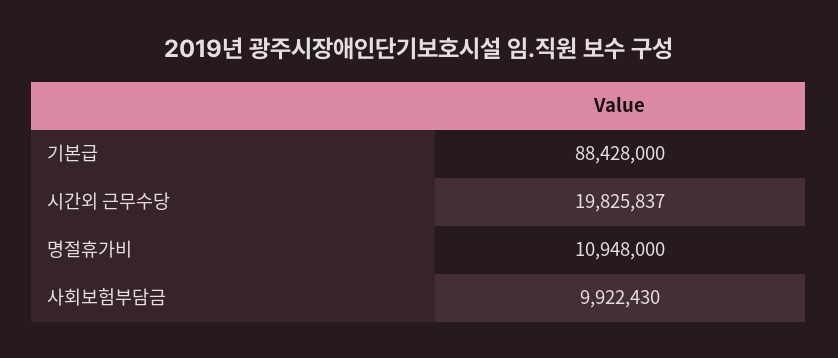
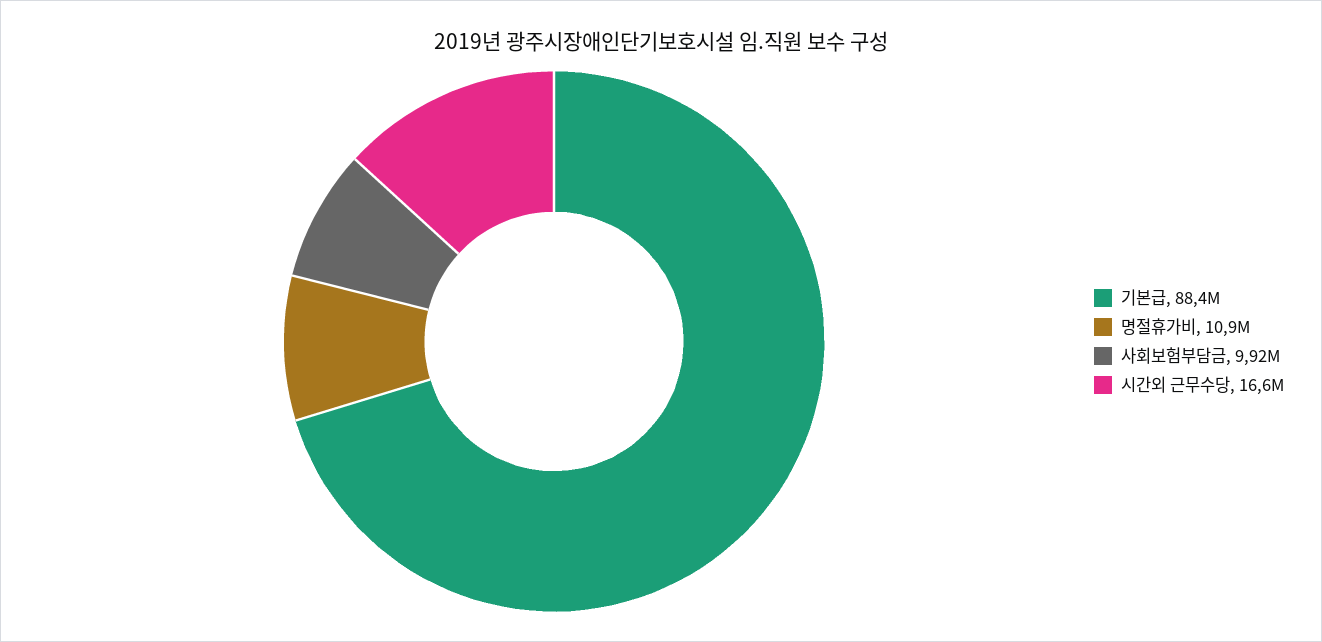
  {
    "기본급": 88428000,
-   "시간외 근무수당": 19825837,
+   "시간외 근무수당": 16600000,
    "명절휴가비": 10948000,
    "사회보험부담금": 9922430
  }

